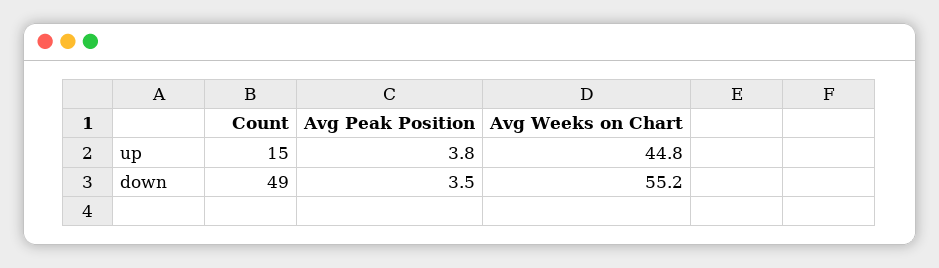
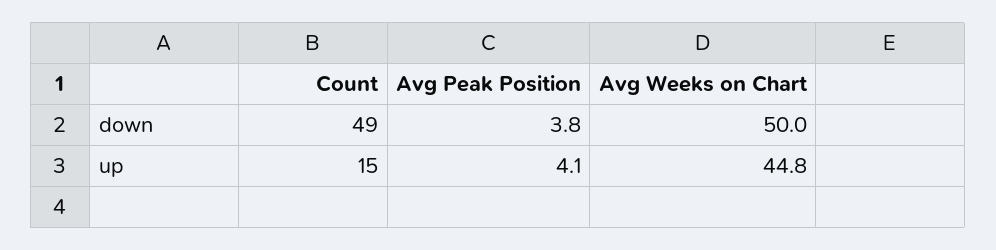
  {
    "Count": {
      "up": 15,
      "down": 49
    },
    "Avg Peak Position": {
-     "up": 3.8,
+     "up": 4.1,
-     "down": 3.5
+     "down": 3.8
    },
    "Avg Weeks on Chart": {
      "up": 44.8,
-     "down": 55.2
+     "down": 50
    }
  }

